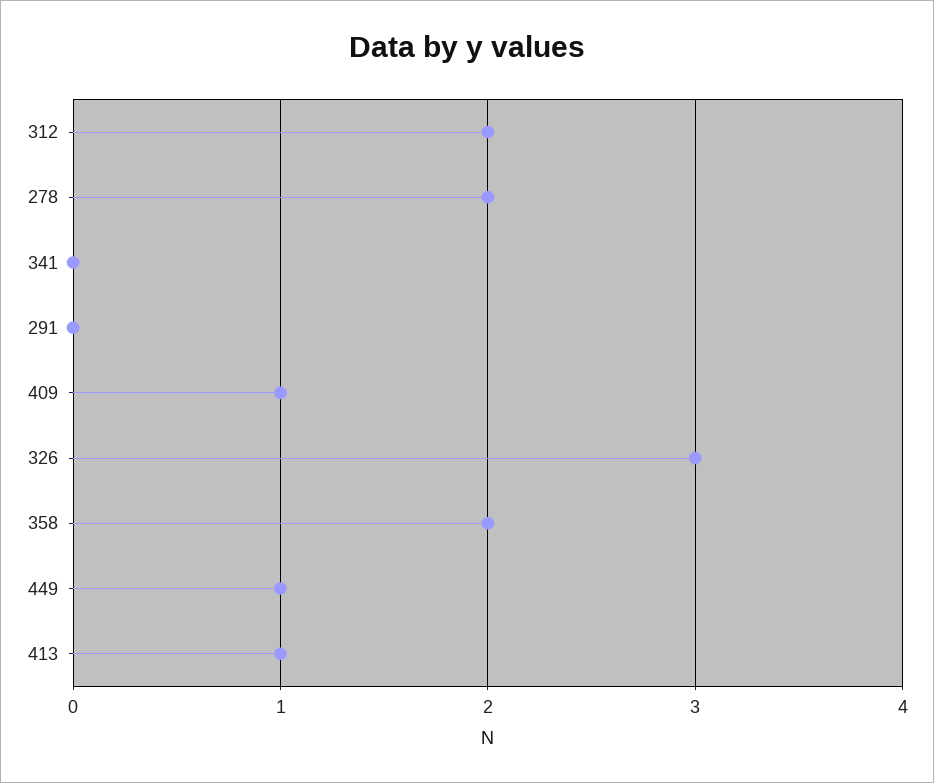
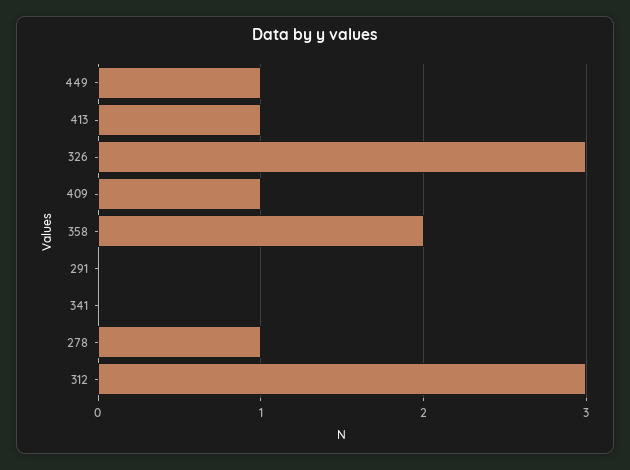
  {
-   "312": 2,
+   "312": 3,
-   "278": 2,
+   "278": 1,
    "341": 0,
    "291": 0,
    "409": 1,
    "326": 3,
    "358": 2,
    "449": 1,
    "413": 1
  }

